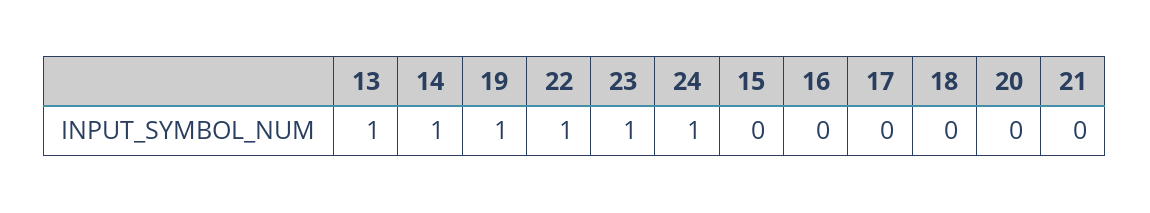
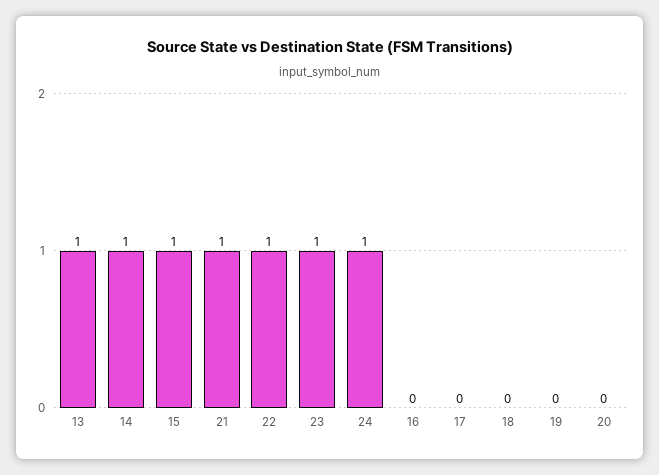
  {
    "13": 1,
    "14": 1,
-   "19": 1,
+   "19": 0,
    "22": 1,
    "23": 1,
    "24": 1,
-   "15": 0,
+   "15": 1,
    "16": 0,
    "17": 0,
    "18": 0,
    "20": 0,
-   "21": 0
+   "21": 1
  }

